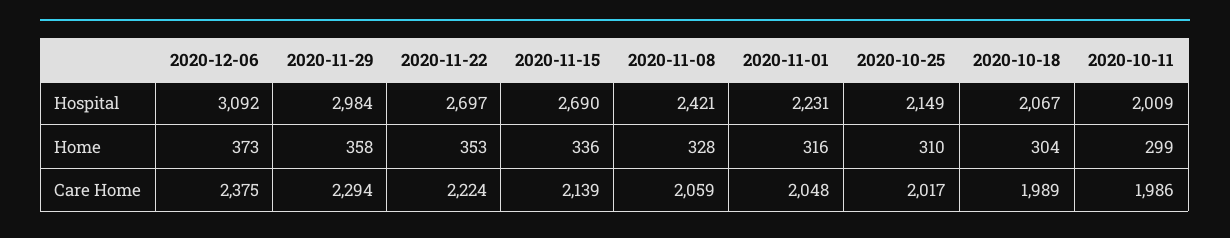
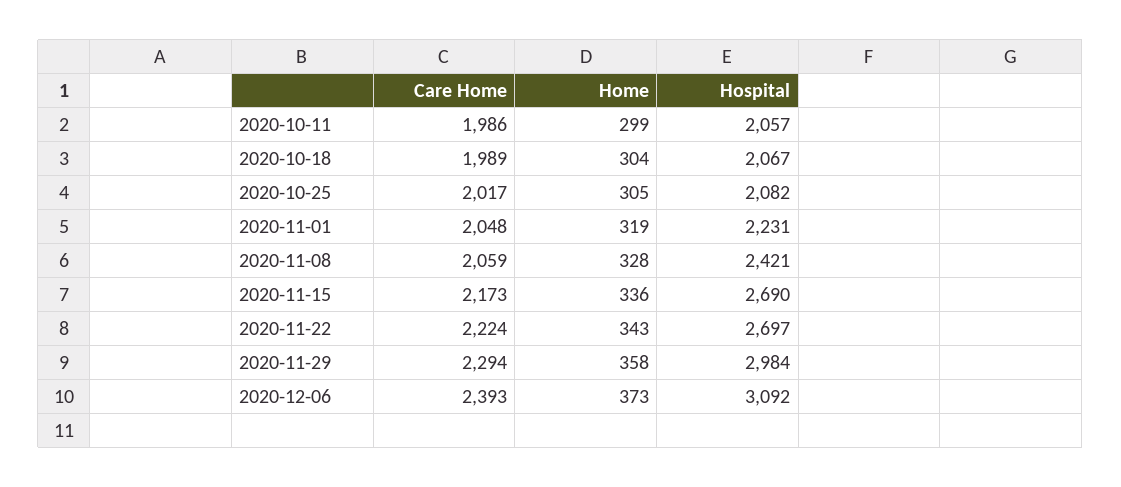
  {
    "2020-12-06": {
      "Hospital": 3092,
      "Home": 373,
-     "Care Home": 2375
+     "Care Home": 2393
    },
    "2020-11-29": {
      "Hospital": 2984,
      "Home": 358,
      "Care Home": 2294
    },
    "2020-11-22": {
      "Hospital": 2697,
-     "Home": 353,
+     "Home": 343,
      "Care Home": 2224
    },
    "2020-11-15": {
      "Hospital": 2690,
      "Home": 336,
-     "Care Home": 2139
+     "Care Home": 2173
    },
    "2020-11-08": {
      "Hospital": 2421,
      "Home": 328,
      "Care Home": 2059
    },
    "2020-11-01": {
      "Hospital": 2231,
-     "Home": 316,
+     "Home": 319,
      "Care Home": 2048
    },
    "2020-10-25": {
-     "Hospital": 2149,
+     "Hospital": 2082,
-     "Home": 310,
+     "Home": 305,
      "Care Home": 2017
    },
    "2020-10-18": {
      "Hospital": 2067,
      "Home": 304,
      "Care Home": 1989
    },
    "2020-10-11": {
-     "Hospital": 2009,
+     "Hospital": 2057,
      "Home": 299,
      "Care Home": 1986
    }
  }

